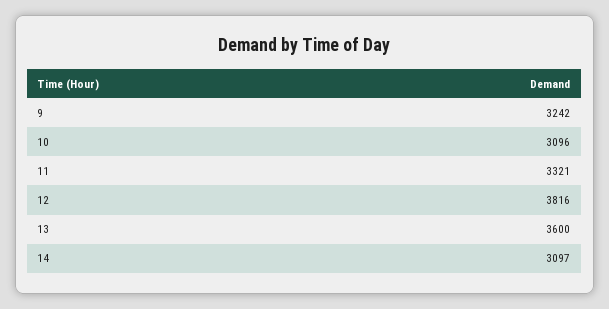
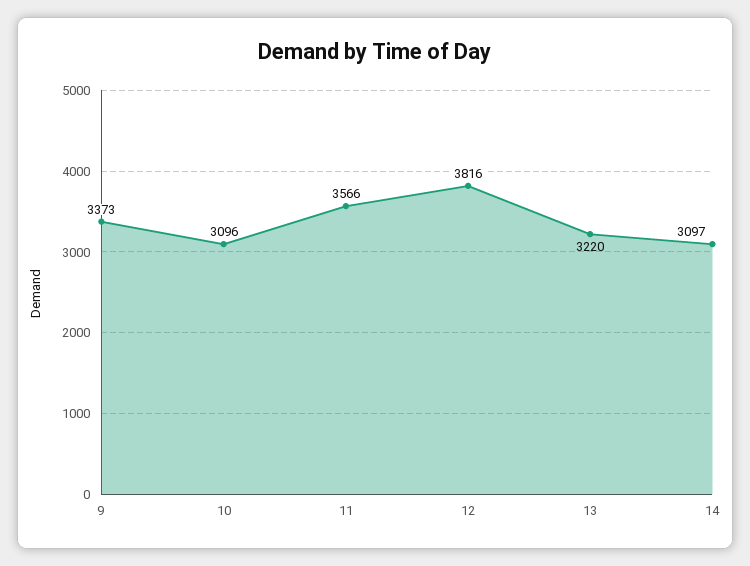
  {
-   "9": 3242,
+   "9": 3373,
    "10": 3096,
-   "11": 3321,
+   "11": 3566,
    "12": 3816,
-   "13": 3600,
+   "13": 3220,
    "14": 3097
  }

